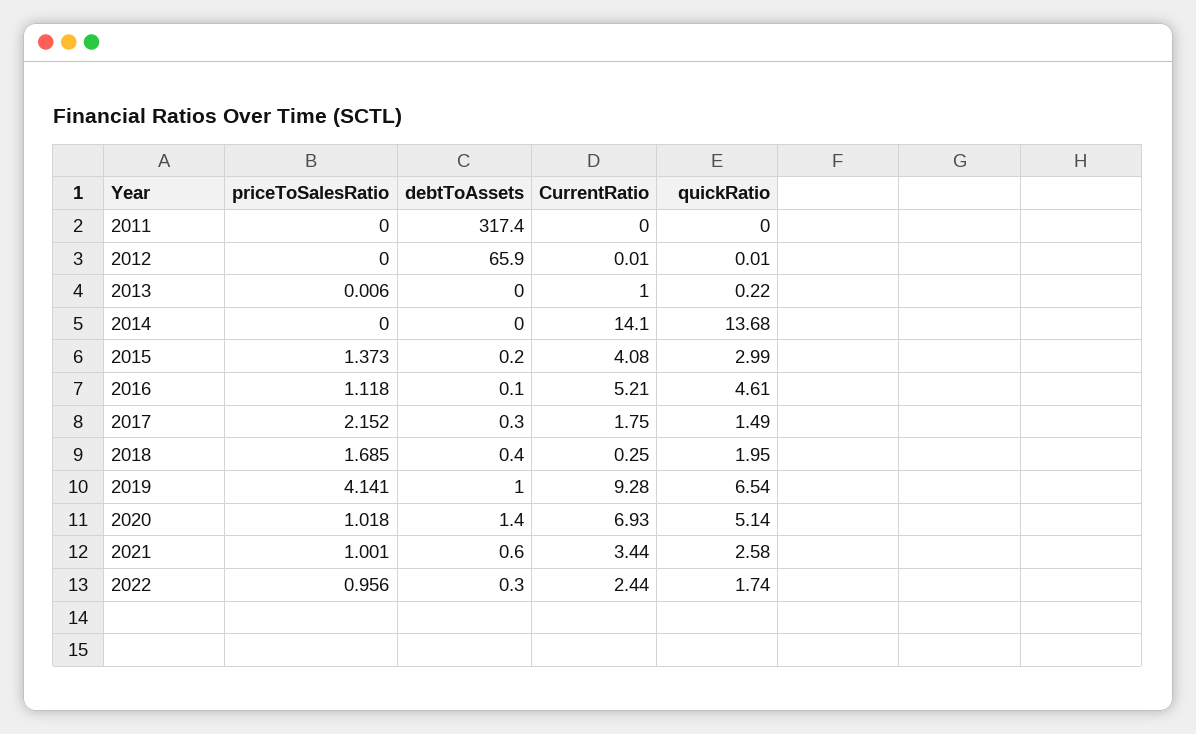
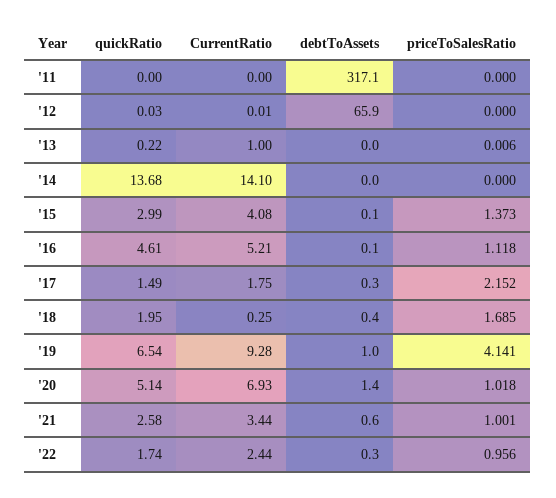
  {
    "priceToSalesRatio": {
      "2011": 0,
      "2012": 0,
      "2013": 0.006,
      "2014": 0,
      "2015": 1.373,
      "2016": 1.118,
      "2017": 2.152,
      "2018": 1.685,
      "2019": 4.141,
      "2020": 1.018,
      "2021": 1.001,
      "2022": 0.956
    },
    "debtToAssets": {
-     "2011": 317.4,
+     "2011": 317.1,
      "2012": 65.9,
      "2013": 0,
      "2014": 0,
-     "2015": 0.2,
+     "2015": 0.1,
      "2016": 0.1,
      "2017": 0.3,
      "2018": 0.4,
      "2019": 1,
      "2020": 1.4,
      "2021": 0.6,
      "2022": 0.3
    },
    "CurrentRatio": {
      "2011": 0,
      "2012": 0.01,
      "2013": 1,
      "2014": 14.1,
      "2015": 4.08,
      "2016": 5.21,
      "2017": 1.75,
      "2018": 0.25,
      "2019": 9.28,
      "2020": 6.93,
      "2021": 3.44,
      "2022": 2.44
    },
    "quickRatio": {
      "2011": 0,
-     "2012": 0.01,
+     "2012": 0.03,
      "2013": 0.22,
      "2014": 13.68,
      "2015": 2.99,
      "2016": 4.61,
      "2017": 1.49,
      "2018": 1.95,
      "2019": 6.54,
      "2020": 5.14,
      "2021": 2.58,
      "2022": 1.74
    }
  }

